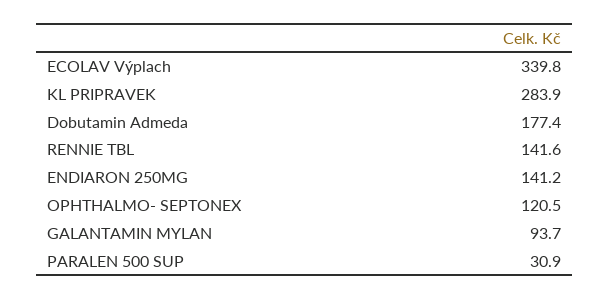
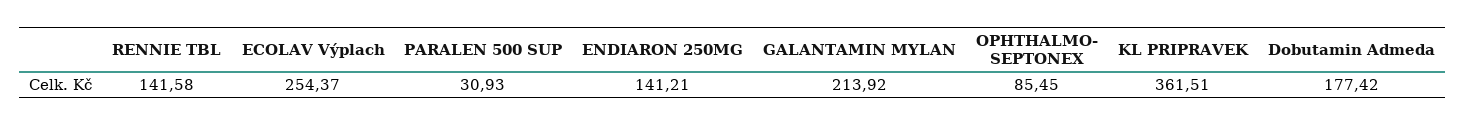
  {
-   "ECOLAV Výplach": 339.8,
+   "ECOLAV Výplach": 254.37,
-   "KL PRIPRAVEK": 283.9,
+   "KL PRIPRAVEK": 361.51,
    "Dobutamin Admeda": 177.42,
    "RENNIE TBL": 141.58,
    "ENDIARON 250MG": 141.21,
-   "OPHTHALMO- SEPTONEX": 120.5,
+   "OPHTHALMO- SEPTONEX": 85.45,
-   "GALANTAMIN MYLAN": 93.7,
+   "GALANTAMIN MYLAN": 213.92,
    "PARALEN 500 SUP": 30.93
  }

